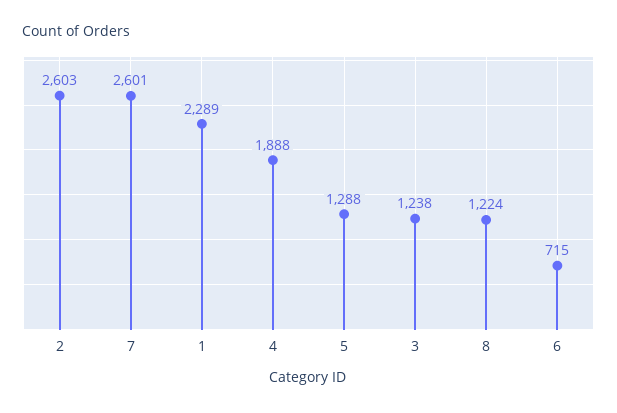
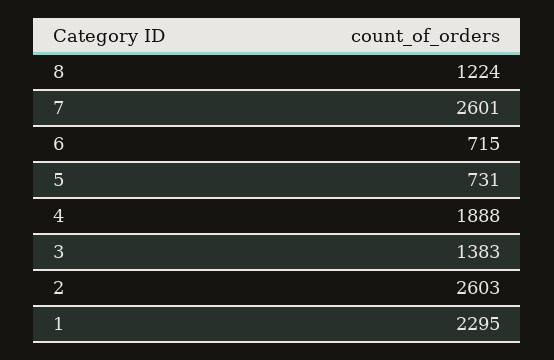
  {
    "2": 2603,
    "7": 2601,
-   "1": 2289,
+   "1": 2295,
    "4": 1888,
-   "5": 1288,
+   "5": 731,
-   "3": 1238,
+   "3": 1383,
    "8": 1224,
    "6": 715
  }

